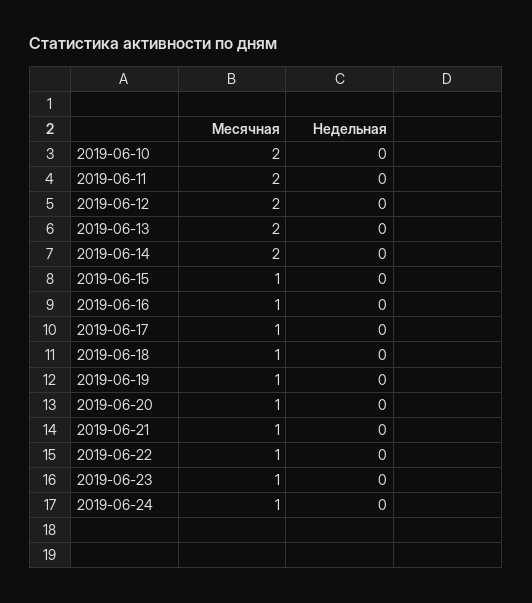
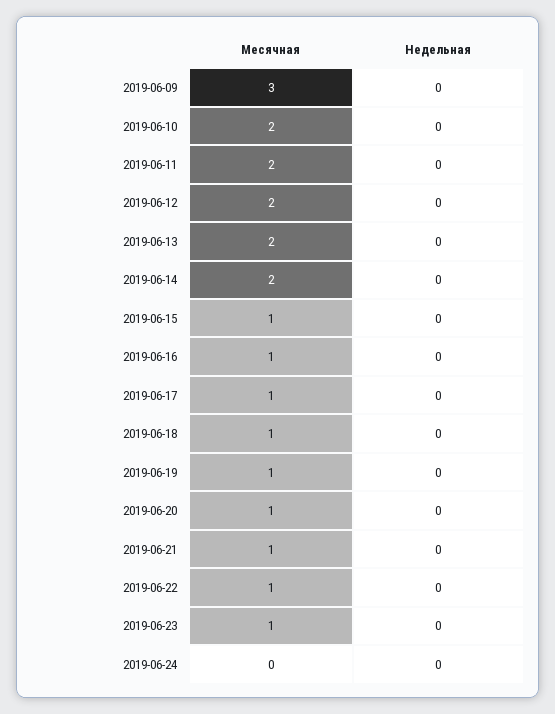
  {
    "Месячная": {
      "2019-06-10": 2,
      "2019-06-11": 2,
      "2019-06-12": 2,
      "2019-06-13": 2,
      "2019-06-14": 2,
      "2019-06-15": 1,
      "2019-06-16": 1,
      "2019-06-17": 1,
      "2019-06-18": 1,
      "2019-06-19": 1,
      "2019-06-20": 1,
      "2019-06-21": 1,
      "2019-06-22": 1,
      "2019-06-23": 1,
-     "2019-06-24": 1
+     "2019-06-24": 0,
+     "2019-06-09": 3
    },
    "Недельная": {
      "2019-06-10": 0,
      "2019-06-11": 0,
      "2019-06-12": 0,
      "2019-06-13": 0,
      "2019-06-14": 0,
      "2019-06-15": 0,
      "2019-06-16": 0,
      "2019-06-17": 0,
      "2019-06-18": 0,
      "2019-06-19": 0,
      "2019-06-20": 0,
      "2019-06-21": 0,
      "2019-06-22": 0,
      "2019-06-23": 0,
-     "2019-06-24": 0
+     "2019-06-24": 0,
+     "2019-06-09": 0
    }
  }

